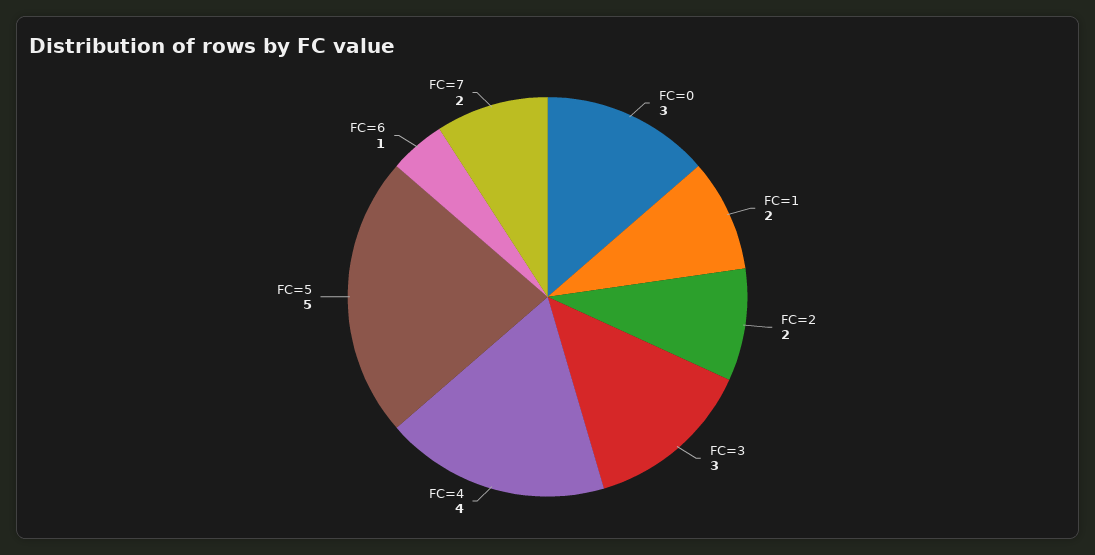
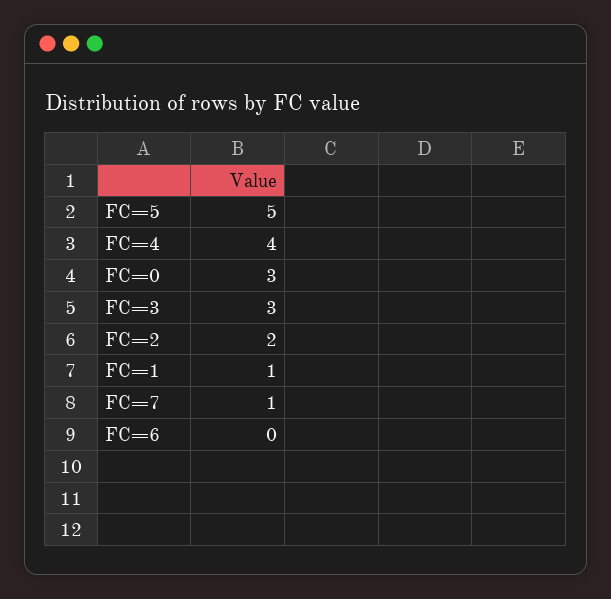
  {
    "FC=0": 3,
-   "FC=1": 2,
+   "FC=1": 1,
    "FC=2": 2,
    "FC=3": 3,
    "FC=4": 4,
    "FC=5": 5,
-   "FC=6": 1,
+   "FC=6": 0,
-   "FC=7": 2
+   "FC=7": 1
  }

